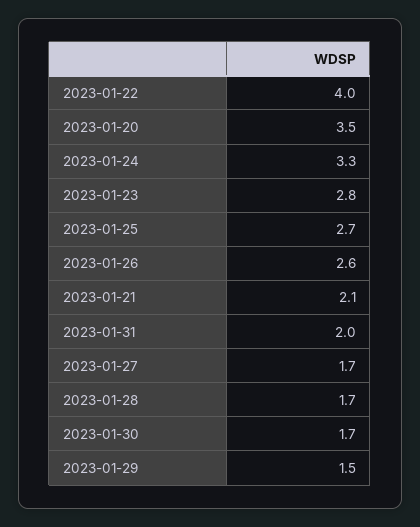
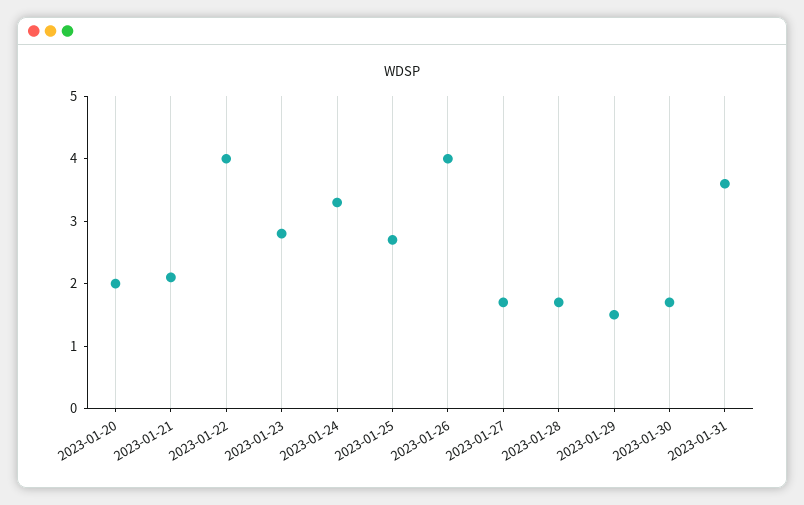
  {
    "2023-01-22": 4,
-   "2023-01-20": 3.5,
+   "2023-01-20": 2,
    "2023-01-24": 3.3,
    "2023-01-23": 2.8,
    "2023-01-25": 2.7,
-   "2023-01-26": 2.6,
+   "2023-01-26": 4,
    "2023-01-21": 2.1,
-   "2023-01-31": 2,
+   "2023-01-31": 3.5,
    "2023-01-27": 1.7,
    "2023-01-28": 1.7,
    "2023-01-30": 1.7,
    "2023-01-29": 1.5
  }

